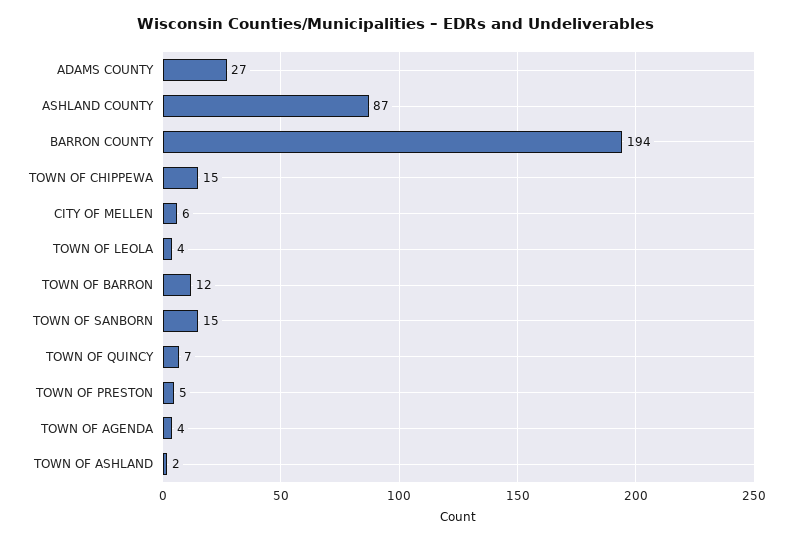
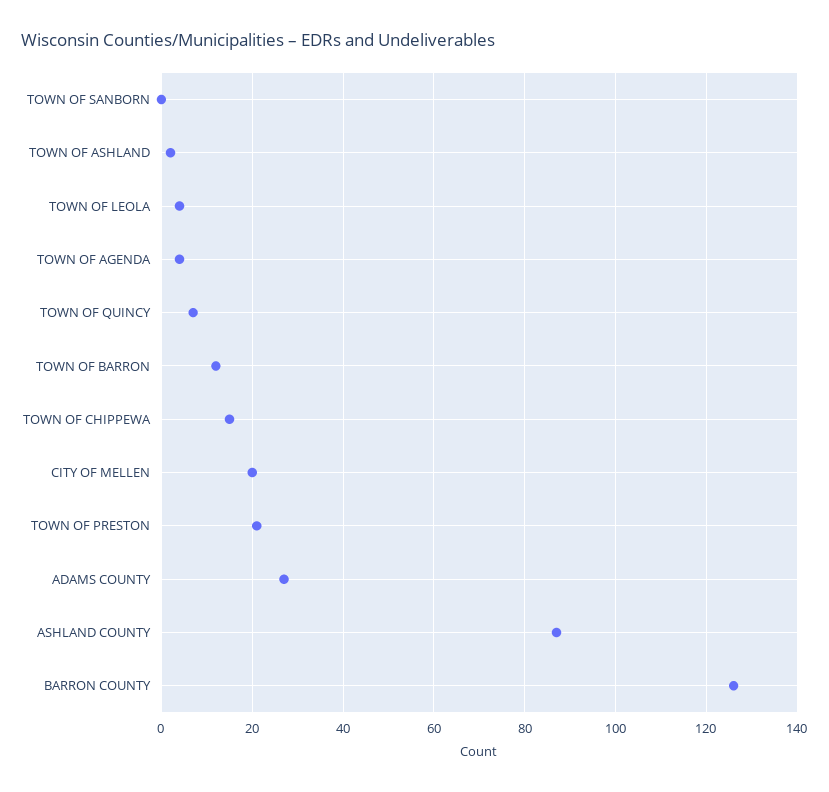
  {
    "ADAMS COUNTY": 27,
    "ASHLAND COUNTY": 87,
-   "BARRON COUNTY": 194,
+   "BARRON COUNTY": 125,
    "TOWN OF CHIPPEWA": 15,
-   "CITY OF MELLEN": 6,
+   "CITY OF MELLEN": 20,
    "TOWN OF LEOLA": 4,
    "TOWN OF BARRON": 12,
-   "TOWN OF SANBORN": 15,
+   "TOWN OF SANBORN": 0,
    "TOWN OF QUINCY": 7,
-   "TOWN OF PRESTON": 5,
+   "TOWN OF PRESTON": 20,
    "TOWN OF AGENDA": 4,
    "TOWN OF ASHLAND": 2
  }

